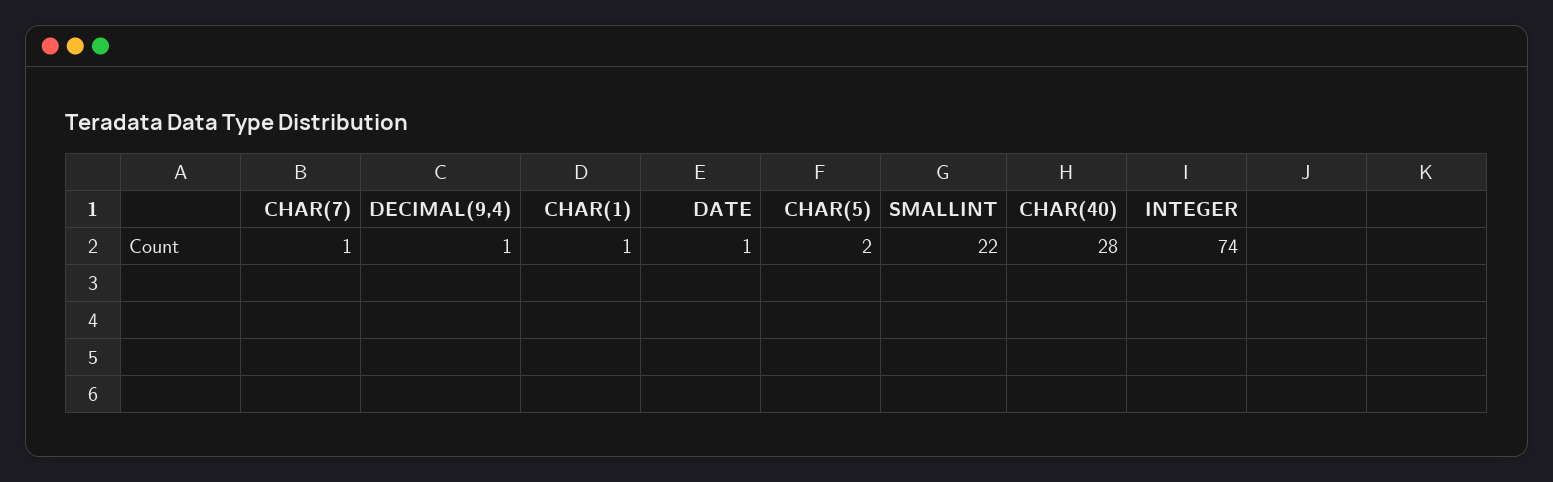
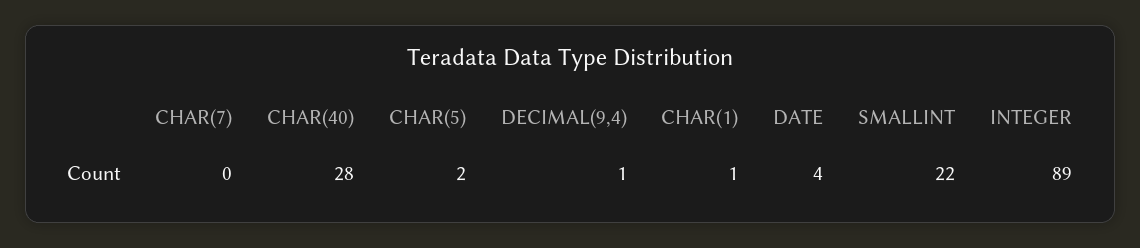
  {
-   "CHAR(7)": 1,
+   "CHAR(7)": 0,
    "DECIMAL(9,4)": 1,
    "CHAR(1)": 1,
-   "DATE": 1,
+   "DATE": 4,
    "CHAR(5)": 2,
    "SMALLINT": 22,
    "CHAR(40)": 28,
-   "INTEGER": 74
+   "INTEGER": 89
  }

